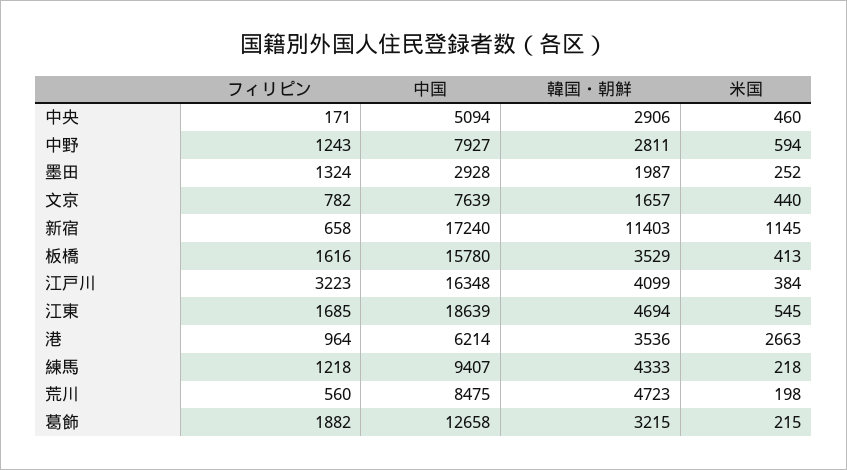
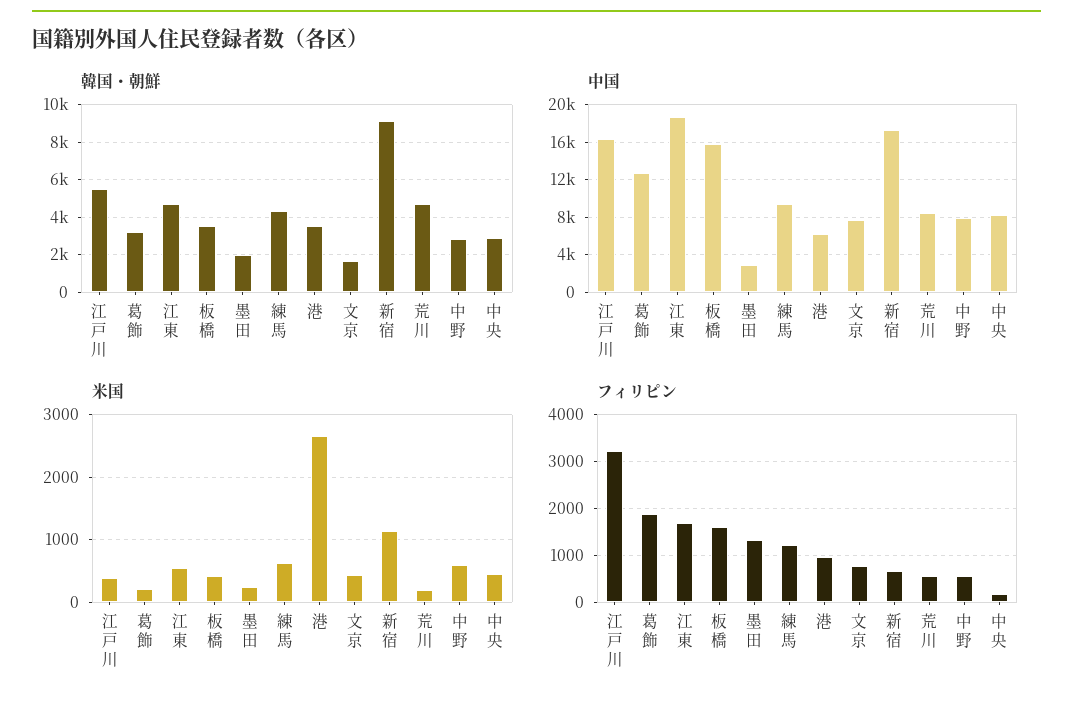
  {
    "フィリピン": {
      "中央": 171,
-     "中野": 1243,
+     "中野": 600,
      "墨田": 1324,
      "文京": 782,
      "新宿": 658,
      "板橋": 1616,
      "江戸川": 3223,
      "江東": 1685,
      "港": 964,
      "練馬": 1218,
      "荒川": 560,
      "葛飾": 1882
    },
    "中国": {
-     "中央": 5094,
+     "中央": 8000,
      "中野": 7927,
      "墨田": 2928,
      "文京": 7639,
      "新宿": 17240,
      "板橋": 15780,
      "江戸川": 16348,
      "江東": 18639,
      "港": 6214,
      "練馬": 9407,
      "荒川": 8475,
      "葛飾": 12658
    },
    "韓国・朝鮮": {
      "中央": 2906,
      "中野": 2811,
      "墨田": 1987,
      "文京": 1657,
-     "新宿": 11403,
+     "新宿": 9000,
      "板橋": 3529,
-     "江戸川": 4099,
+     "江戸川": 5500,
      "江東": 4694,
      "港": 3536,
      "練馬": 4333,
      "荒川": 4723,
      "葛飾": 3215
    },
    "米国": {
      "中央": 460,
      "中野": 594,
      "墨田": 252,
      "文京": 440,
      "新宿": 1145,
      "板橋": 413,
      "江戸川": 384,
      "江東": 545,
      "港": 2663,
-     "練馬": 218,
+     "練馬": 600,
      "荒川": 198,
      "葛飾": 215
    }
  }

